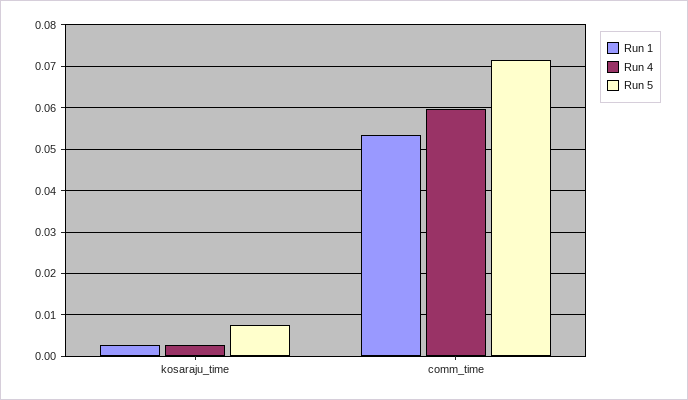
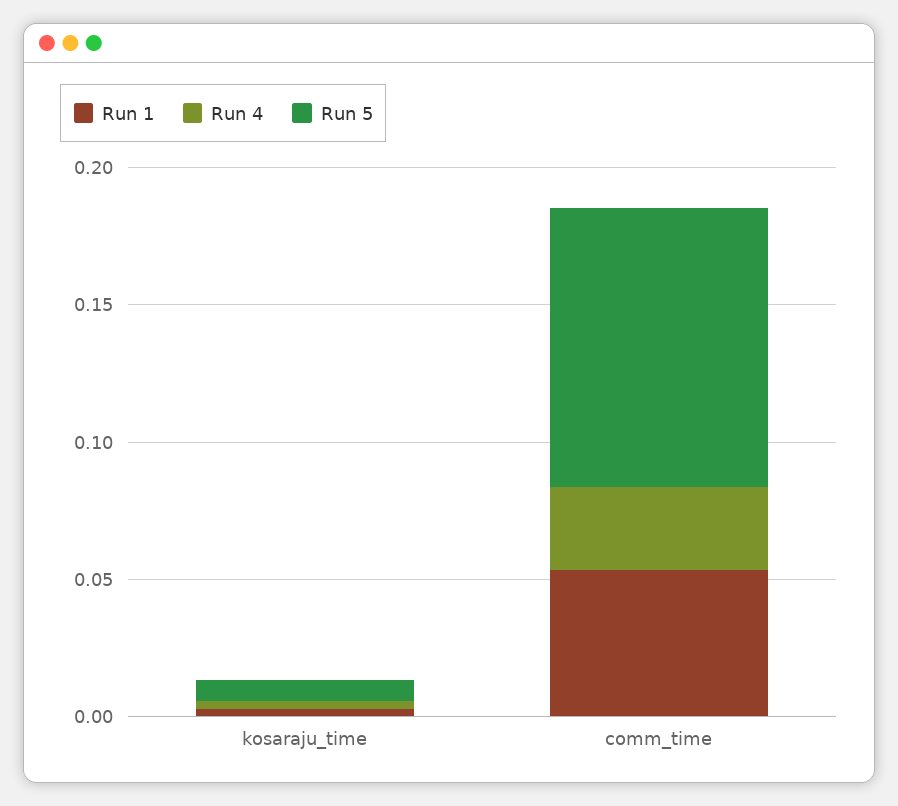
  {
    "Run 1": {
      "kosaraju_time": 0.002,
      "comm_time": 0.054
    },
    "Run 4": {
      "kosaraju_time": 0.002,
-     "comm_time": 0.06
+     "comm_time": 0.03
    },
    "Run 5": {
      "kosaraju_time": 0.008,
-     "comm_time": 0.072
+     "comm_time": 0.1
    }
  }

